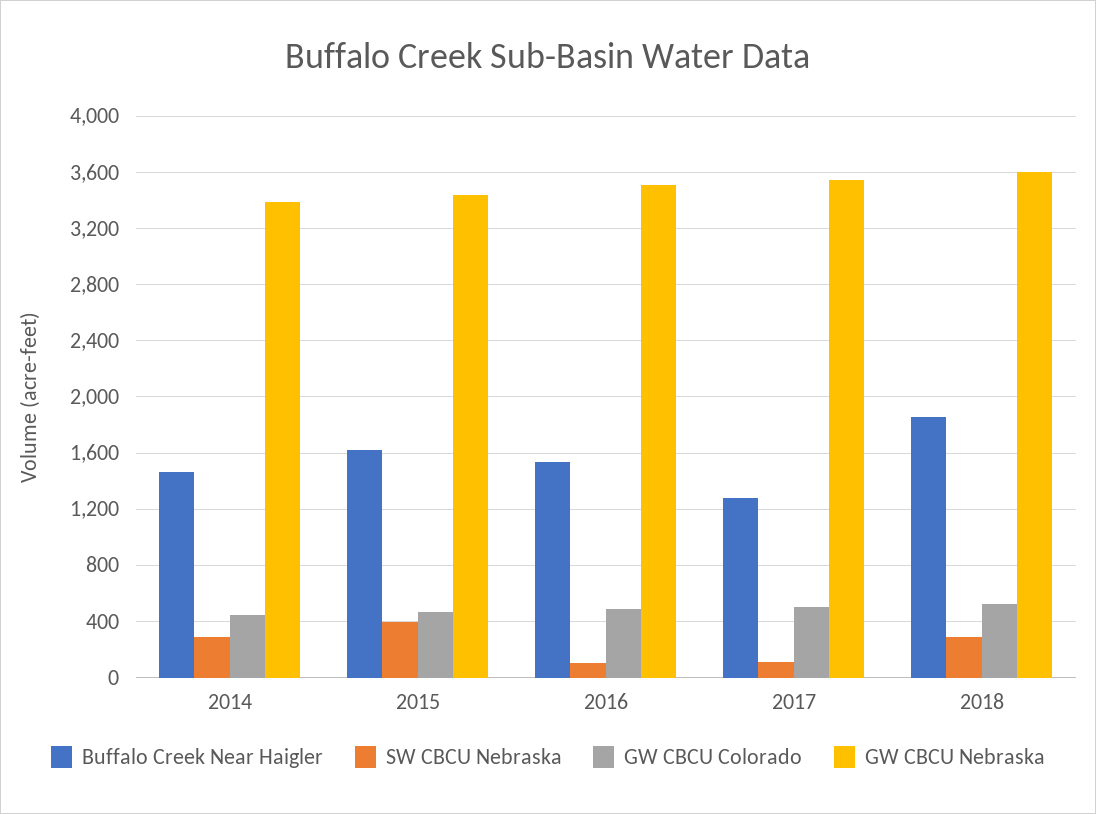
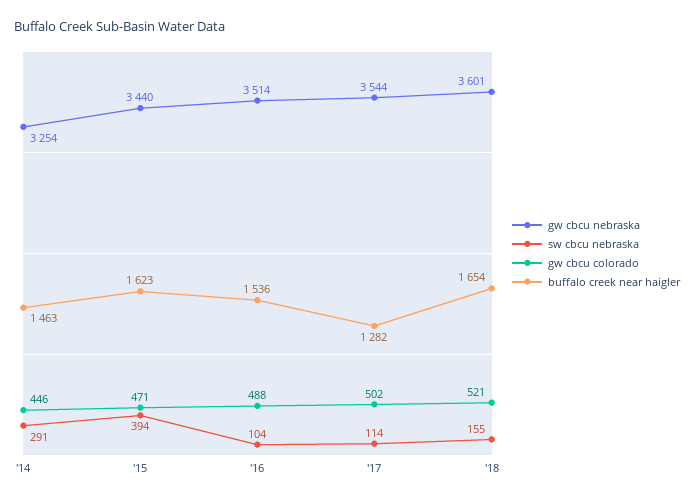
  {
    "Buffalo Creek Near Haigler": {
      "2014": 1463,
      "2015": 1623,
      "2016": 1536,
      "2017": 1282,
-     "2018": 1850
+     "2018": 1654
    },
    "SW CBCU Nebraska": {
      "2014": 291,
      "2015": 394,
      "2016": 104,
      "2017": 114,
-     "2018": 300
+     "2018": 155
    },
    "GW CBCU Colorado": {
      "2014": 446,
      "2015": 471,
      "2016": 488,
      "2017": 502,
      "2018": 521
    },
    "GW CBCU Nebraska": {
-     "2014": 3400,
+     "2014": 3254,
      "2015": 3440,
      "2016": 3514,
      "2017": 3544,
      "2018": 3601
    }
  }

